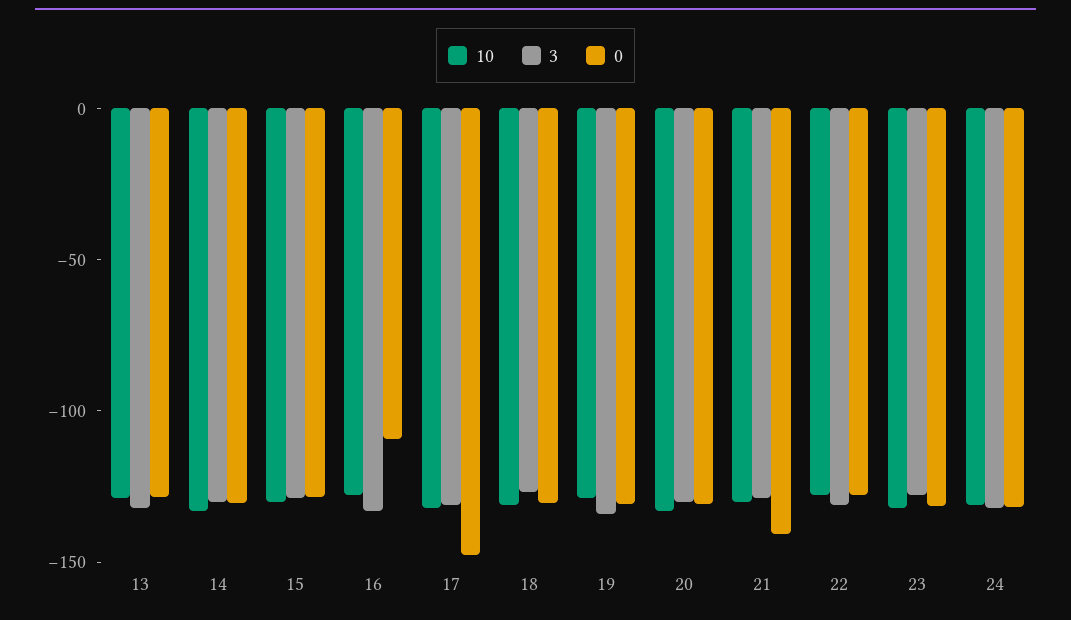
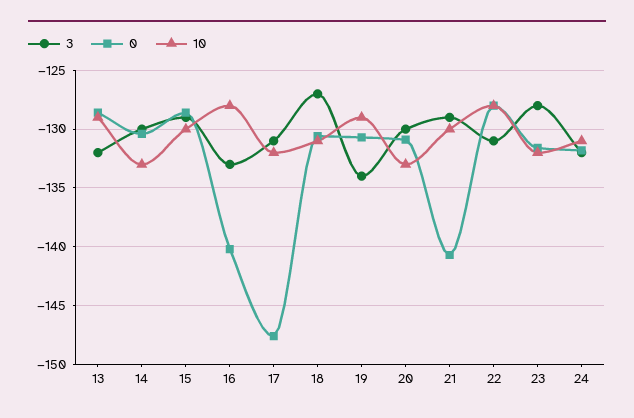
  {
    "10": {
      "13": -129,
      "14": -133,
      "15": -130,
      "16": -128,
      "17": -132,
      "18": -131,
      "19": -129,
      "20": -133,
      "21": -130,
      "22": -128,
      "23": -132,
      "24": -131
    },
    "3": {
      "13": -132,
      "14": -130,
      "15": -129,
      "16": -133,
      "17": -131,
      "18": -127,
      "19": -134,
      "20": -130,
      "21": -129,
      "22": -131,
      "23": -128,
      "24": -132
    },
    "0": {
      "13": -129,
      "14": -130,
      "15": -129,
-     "16": -110,
+     "16": -140,
      "17": -148,
      "18": -131,
      "19": -131,
      "20": -131,
      "21": -141,
      "22": -128,
      "23": -132,
      "24": -132
    }
  }

